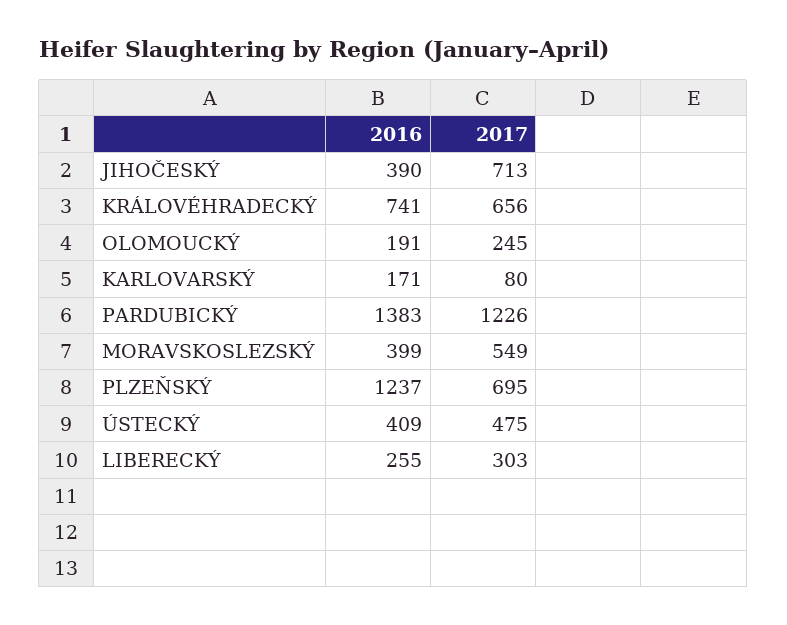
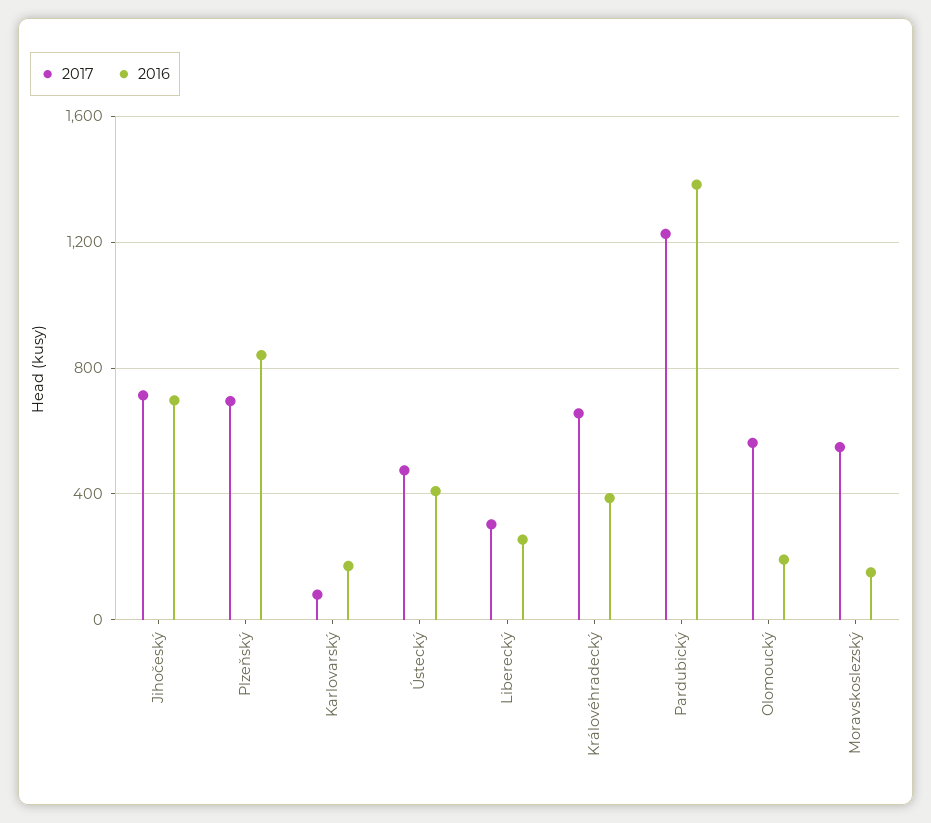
  {
    "2016": {
-     "JIHOČESKÝ": 390,
+     "JIHOČESKÝ": 700,
-     "KRÁLOVÉHRADECKÝ": 741,
+     "KRÁLOVÉHRADECKÝ": 400,
      "OLOMOUCKÝ": 191,
      "KARLOVARSKÝ": 171,
      "PARDUBICKÝ": 1383,
-     "MORAVSKOSLEZSKÝ": 399,
+     "MORAVSKOSLEZSKÝ": 150,
-     "PLZEŇSKÝ": 1237,
+     "PLZEŇSKÝ": 850,
      "ÚSTECKÝ": 409,
      "LIBERECKÝ": 255
    },
    "2017": {
      "JIHOČESKÝ": 713,
      "KRÁLOVÉHRADECKÝ": 656,
-     "OLOMOUCKÝ": 245,
+     "OLOMOUCKÝ": 550,
      "KARLOVARSKÝ": 80,
      "PARDUBICKÝ": 1226,
      "MORAVSKOSLEZSKÝ": 549,
      "PLZEŇSKÝ": 695,
      "ÚSTECKÝ": 475,
      "LIBERECKÝ": 303
    }
  }

